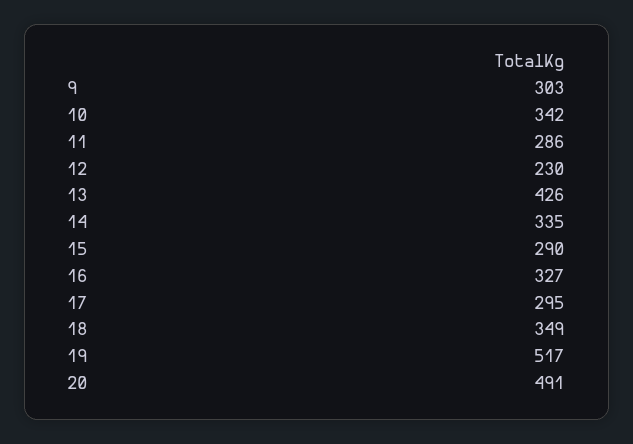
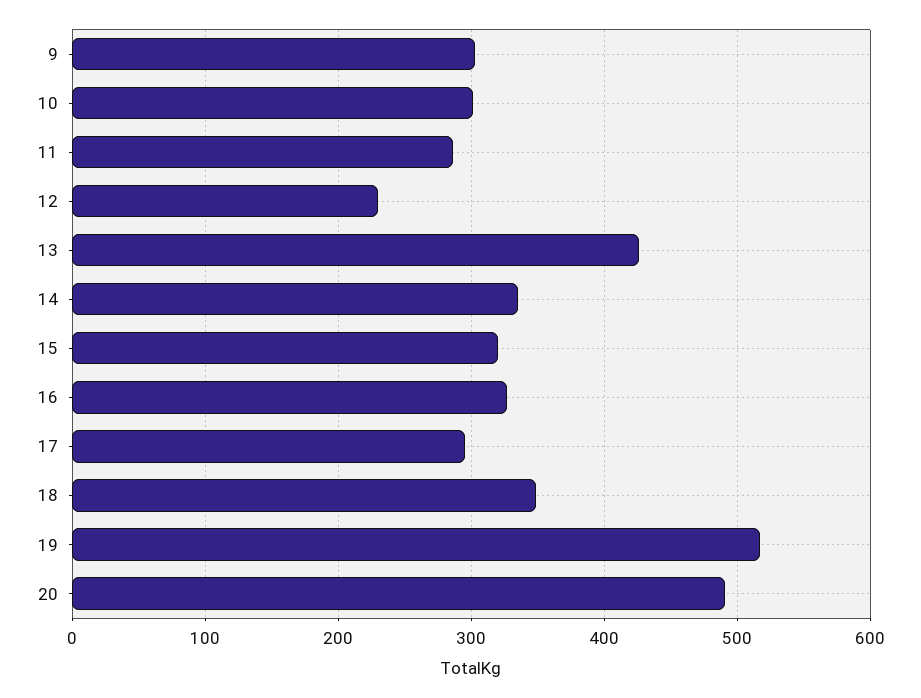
  {
    "9": 303,
-   "10": 342,
+   "10": 300,
    "11": 286,
    "12": 230,
    "13": 426,
    "14": 335,
-   "15": 290,
+   "15": 320,
    "16": 327,
    "17": 295,
    "18": 349,
    "19": 517,
    "20": 491
  }

